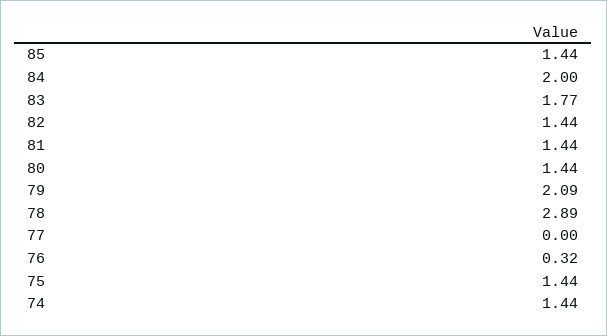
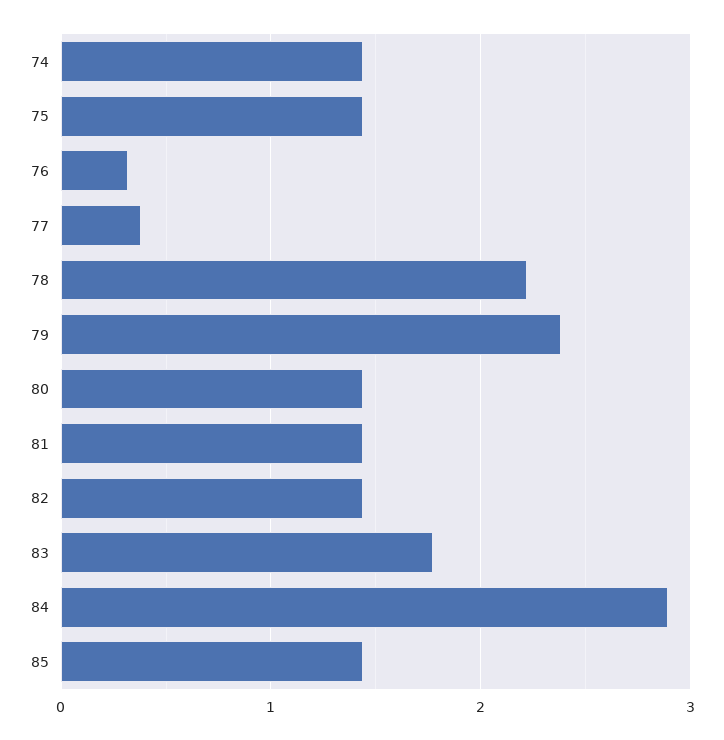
  {
    "85": 1.44,
-   "84": 2,
+   "84": 2.9,
    "83": 1.77,
    "82": 1.44,
    "81": 1.44,
    "80": 1.44,
-   "79": 2.09,
+   "79": 2.4,
-   "78": 2.89,
+   "78": 2.2,
-   "77": 0,
+   "77": 0.4,
    "76": 0.32,
    "75": 1.44,
    "74": 1.44
  }

